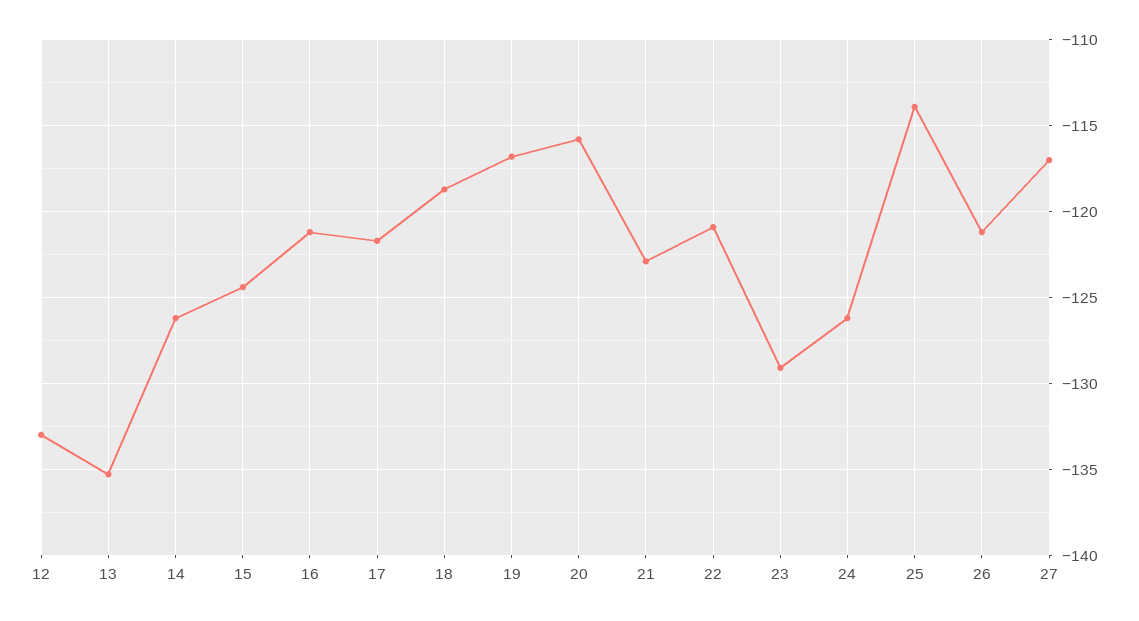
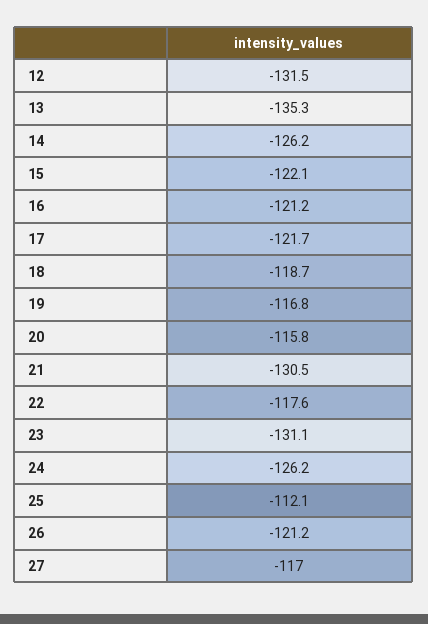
  {
-   "12": -133,
+   "12": -131.5,
    "13": -135.3,
    "14": -126.2,
-   "15": -124.5,
+   "15": -122.1,
    "16": -121.2,
    "17": -121.7,
    "18": -118.7,
    "19": -116.8,
    "20": -115.8,
-   "21": -123,
+   "21": -130.5,
-   "22": -121,
+   "22": -117.6,
-   "23": -129,
+   "23": -131.1,
    "24": -126.2,
-   "25": -114,
+   "25": -112.1,
    "26": -121.2,
    "27": -117
  }

